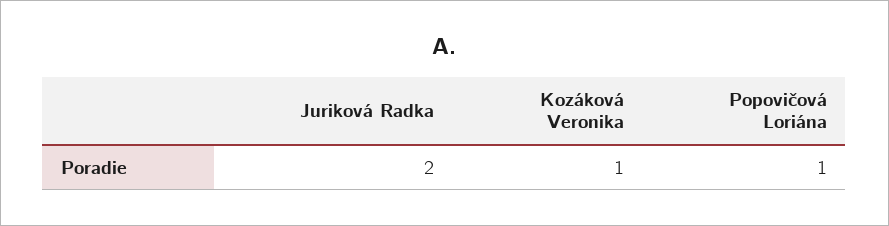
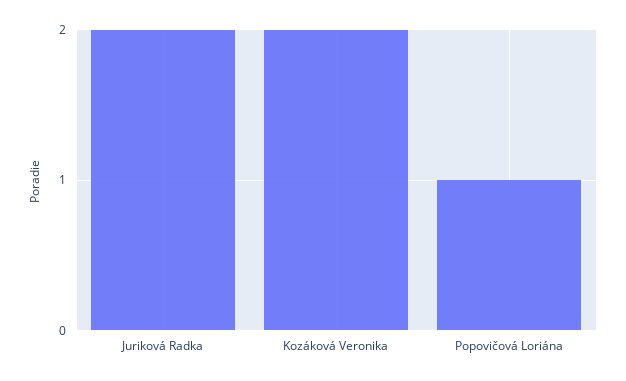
  {
    "Juriková Radka": 2,
-   "Kozáková Veronika": 1,
+   "Kozáková Veronika": 2,
    "Popovičová Loriána": 1
  }

